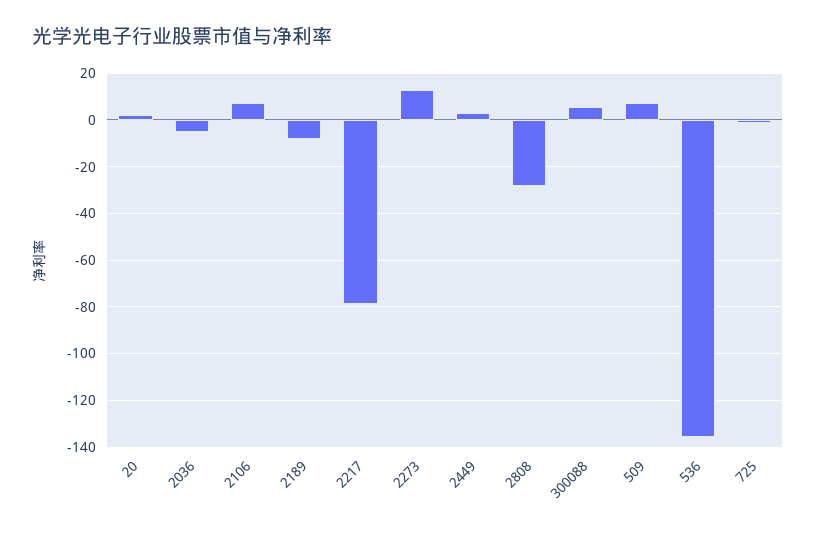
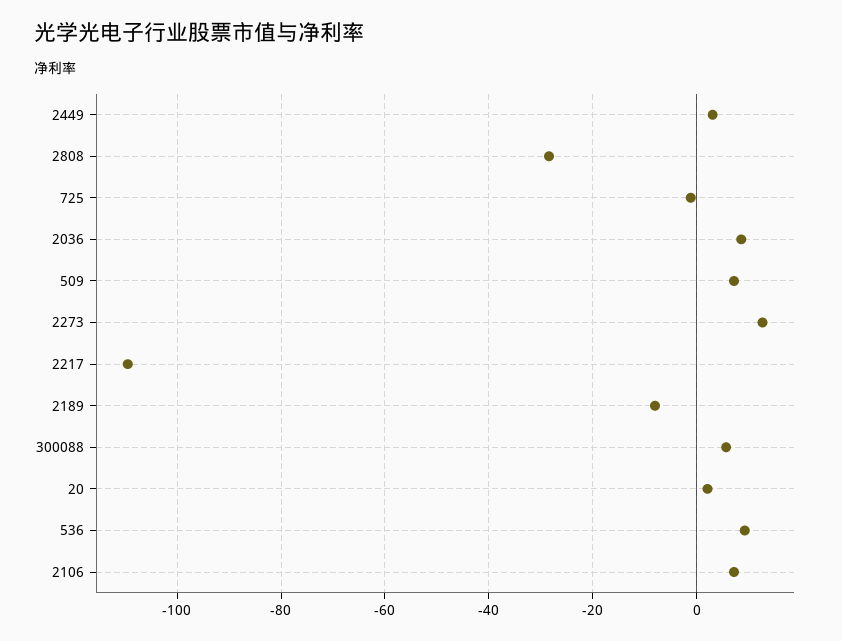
  {
    "20": 2,
-   "2036": -5,
+   "2036": 8,
    "2106": 8,
    "2189": -8,
-   "2217": -80,
+   "2217": -110,
    "2273": 12,
    "2449": 4,
    "2808": -28,
    "300088": 6,
    "509": 8,
-   "536": -135,
+   "536": 10,
    "725": -2
  }

